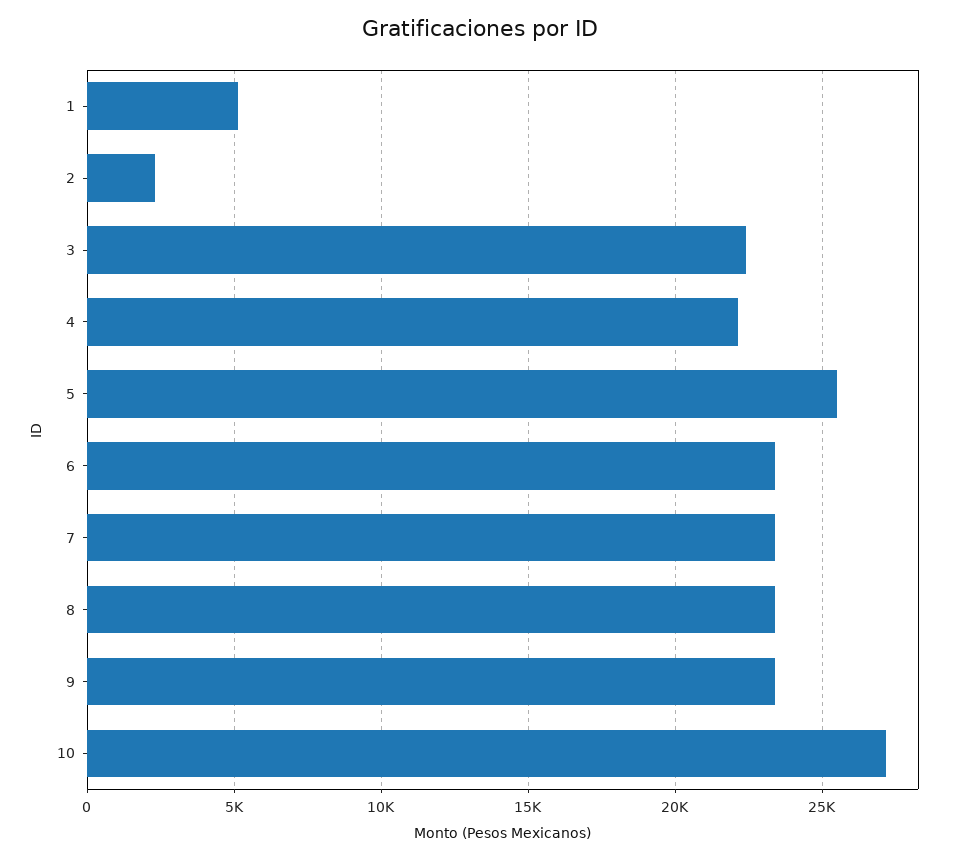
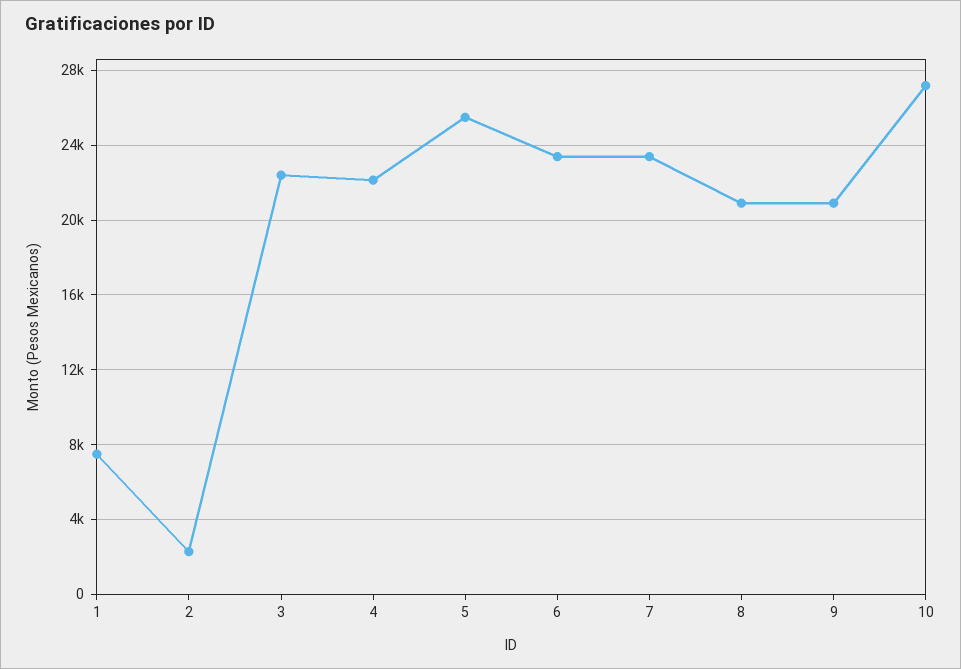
  {
-   "1": 5000,
+   "1": 7500,
    "2": 2500,
    "3": 22500,
    "4": 22000,
    "5": 25500,
    "6": 23500,
    "7": 23500,
-   "8": 23500,
+   "8": 21000,
-   "9": 23500,
+   "9": 21000,
    "10": 27000
  }

